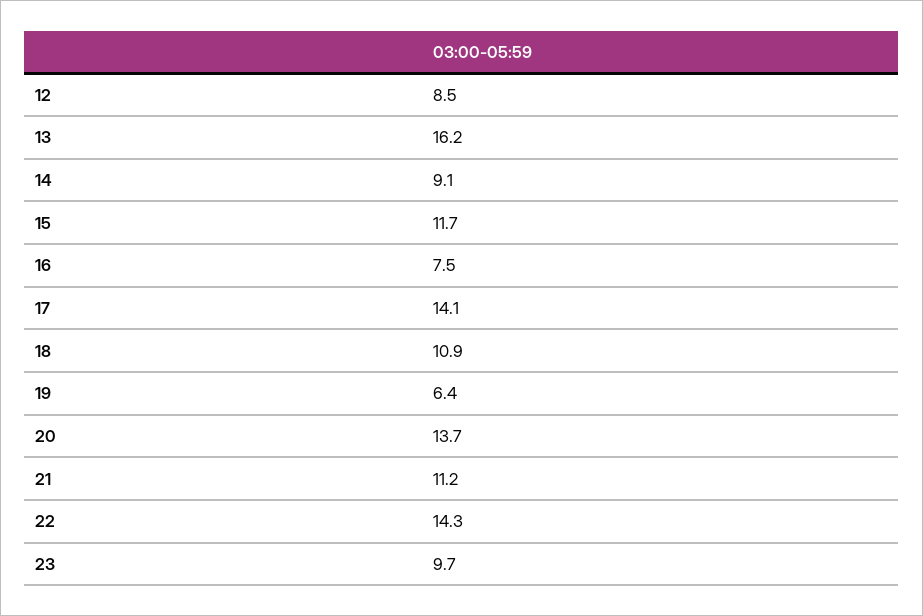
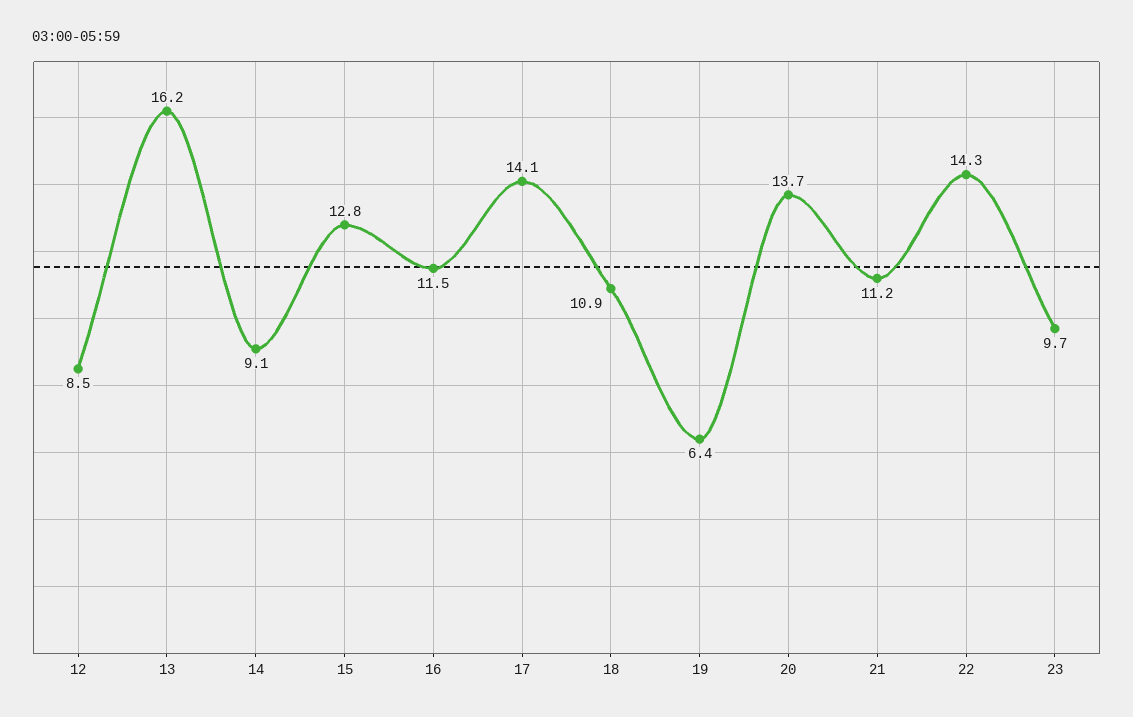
  {
    "12": 8.5,
    "13": 16.2,
    "14": 9.1,
-   "15": 11.7,
+   "15": 12.8,
-   "16": 7.5,
+   "16": 11.5,
    "17": 14.1,
    "18": 10.9,
    "19": 6.4,
    "20": 13.7,
    "21": 11.2,
    "22": 14.3,
    "23": 9.7
  }

